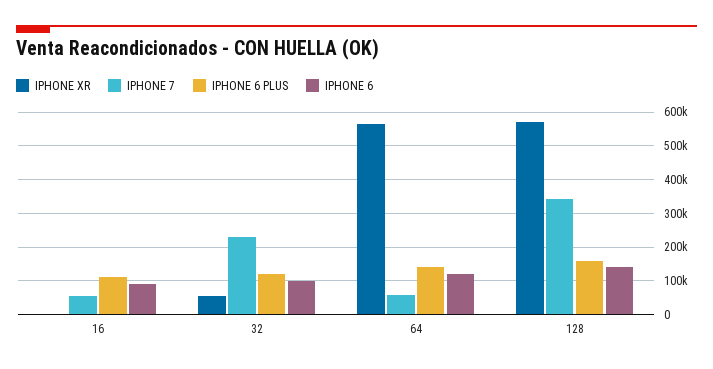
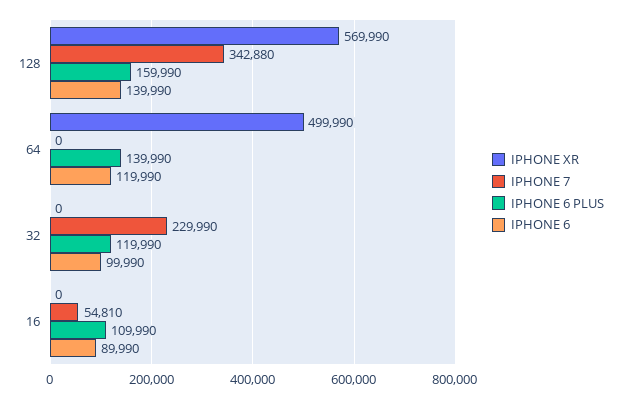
  {
    "IPHONE XR": {
      "16": 0,
-     "32": 60000,
+     "32": 0,
-     "64": 560000,
+     "64": 499990,
      "128": 569990
    },
    "IPHONE 7": {
      "16": 54810,
      "32": 229990,
-     "64": 60000,
+     "64": 0,
      "128": 342880
    },
    "IPHONE 6 PLUS": {
      "16": 109990,
      "32": 119990,
      "64": 139990,
      "128": 159990
    },
    "IPHONE 6": {
      "16": 89990,
      "32": 99990,
      "64": 119990,
      "128": 139990
    }
  }

